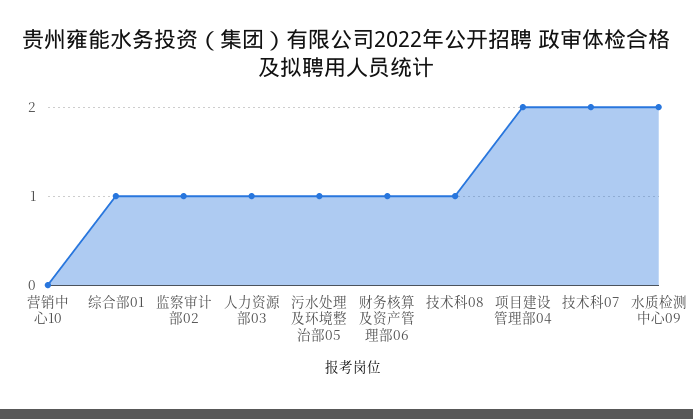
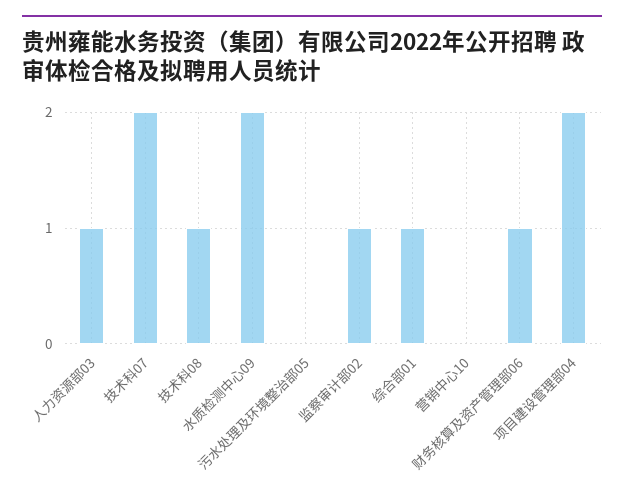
  {
    "营销中心10": 0,
    "综合部01": 1,
    "监察审计部02": 1,
    "人力资源部03": 1,
-   "污水处理及环境整治部05": 1,
+   "污水处理及环境整治部05": 0,
    "财务核算及资产管理部06": 1,
    "技术科08": 1,
    "项目建设管理部04": 2,
    "技术科07": 2,
    "水质检测中心09": 2
  }

